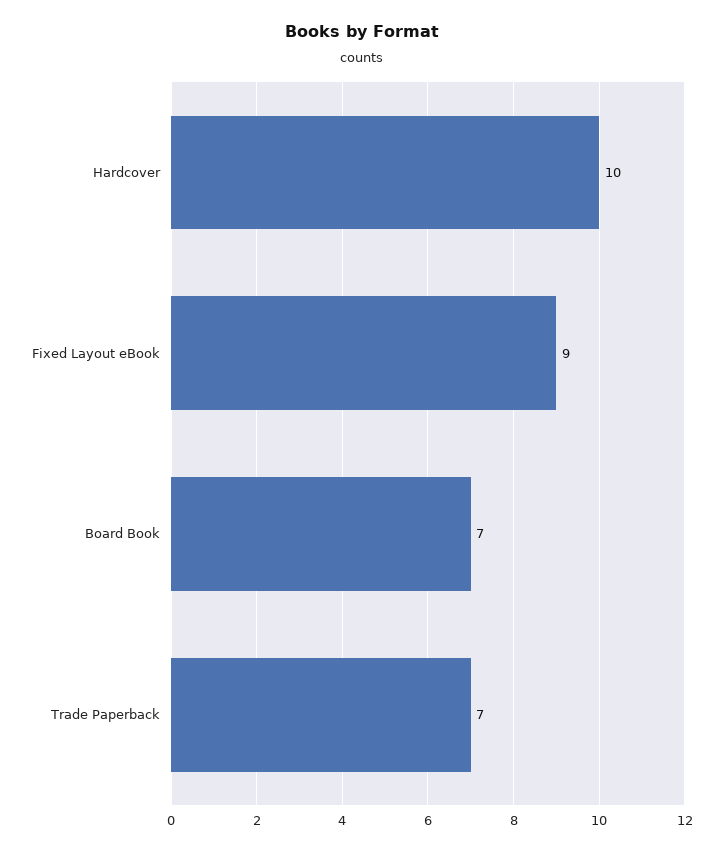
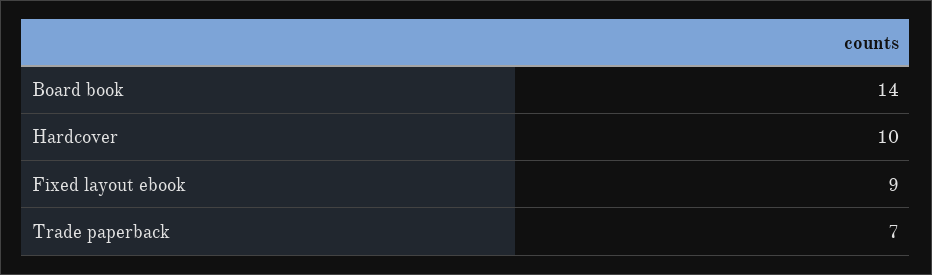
  {
    "Hardcover": 10,
    "Fixed Layout eBook": 9,
-   "Board Book": 7,
+   "Board Book": 14,
    "Trade Paperback": 7
  }

